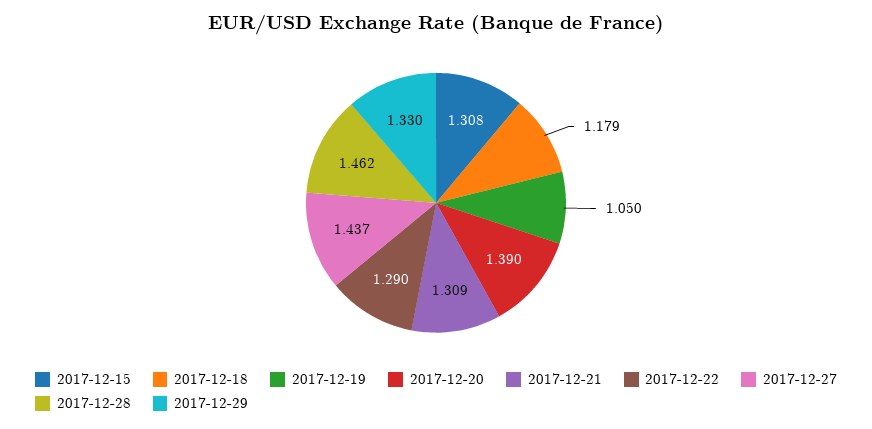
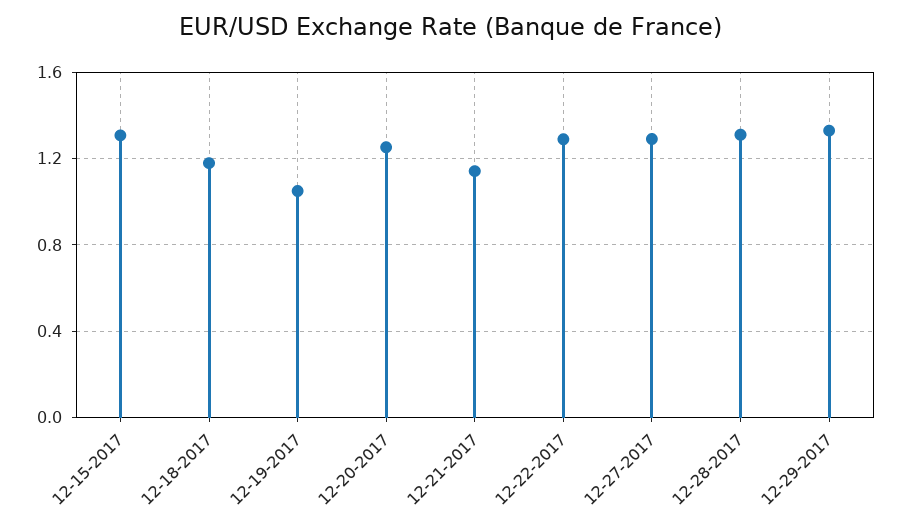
  {
    "2017-12-15": 1.308,
    "2017-12-18": 1.179,
    "2017-12-19": 1.05,
-   "2017-12-20": 1.39,
+   "2017-12-20": 1.25,
-   "2017-12-21": 1.309,
+   "2017-12-21": 1.15,
    "2017-12-22": 1.29,
-   "2017-12-27": 1.437,
+   "2017-12-27": 1.3,
-   "2017-12-28": 1.462,
+   "2017-12-28": 1.3,
    "2017-12-29": 1.33
  }

